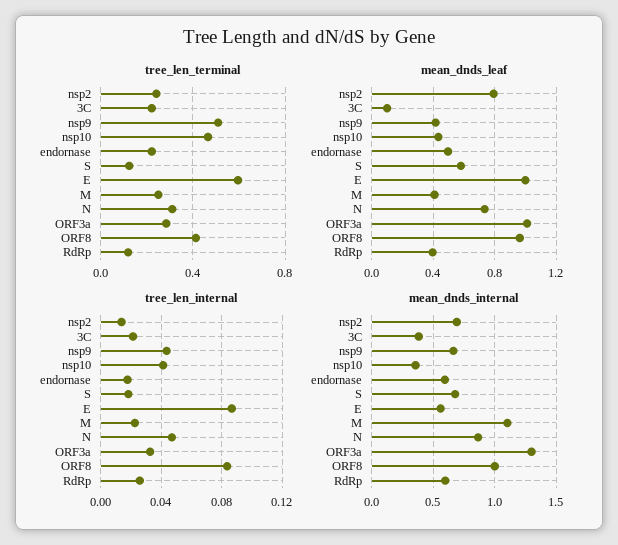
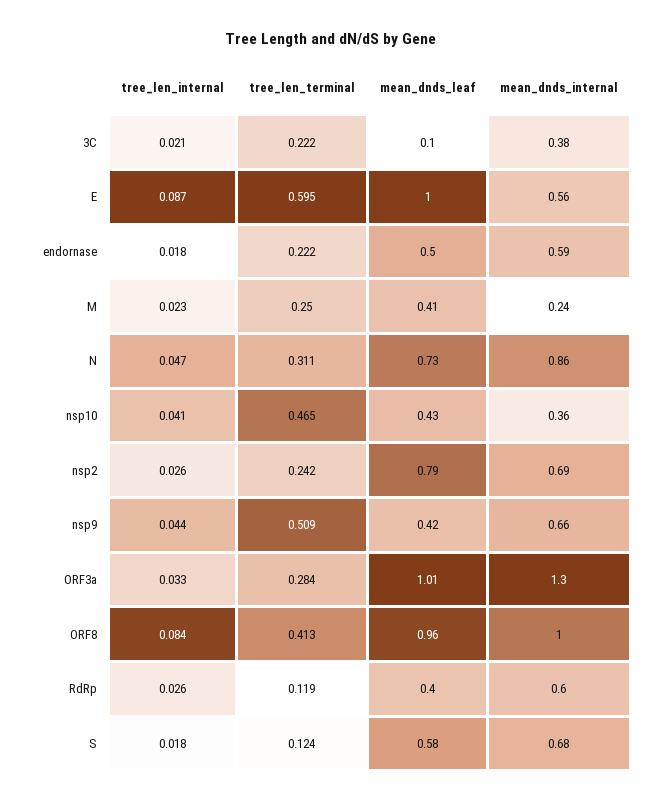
  {
    "tree_len_terminal": {
      "nsp2": 0.242,
      "3C": 0.222,
      "nsp9": 0.509,
      "nsp10": 0.465,
      "endornase": 0.222,
      "S": 0.124,
      "E": 0.595,
      "M": 0.25,
      "N": 0.311,
      "ORF3a": 0.284,
      "ORF8": 0.413,
      "RdRp": 0.119
    },
    "mean_dnds_leaf": {
      "nsp2": 0.79,
      "3C": 0.1,
      "nsp9": 0.42,
      "nsp10": 0.43,
      "endornase": 0.5,
      "S": 0.58,
      "E": 1,
      "M": 0.41,
      "N": 0.73,
      "ORF3a": 1.01,
      "ORF8": 0.96,
      "RdRp": 0.4
    },
    "tree_len_internal": {
-     "nsp2": 0.015,
+     "nsp2": 0.026,
      "3C": 0.021,
      "nsp9": 0.044,
      "nsp10": 0.041,
      "endornase": 0.018,
      "S": 0.018,
      "E": 0.087,
      "M": 0.023,
      "N": 0.047,
      "ORF3a": 0.033,
      "ORF8": 0.084,
      "RdRp": 0.026
    },
    "mean_dnds_internal": {
      "nsp2": 0.69,
      "3C": 0.38,
      "nsp9": 0.66,
      "nsp10": 0.36,
      "endornase": 0.59,
      "S": 0.68,
      "E": 0.56,
-     "M": 1.1,
+     "M": 0.24,
      "N": 0.86,
      "ORF3a": 1.3,
      "ORF8": 1,
      "RdRp": 0.6
    }
  }

